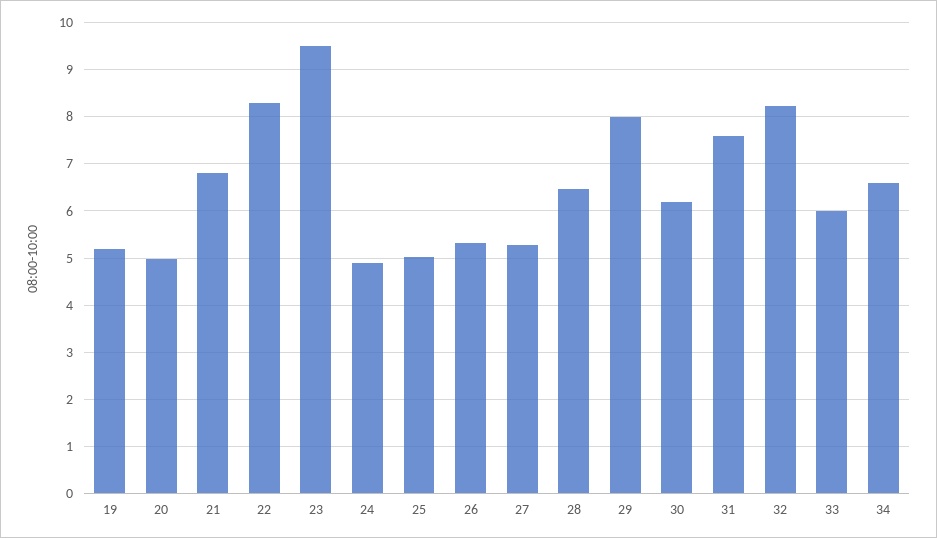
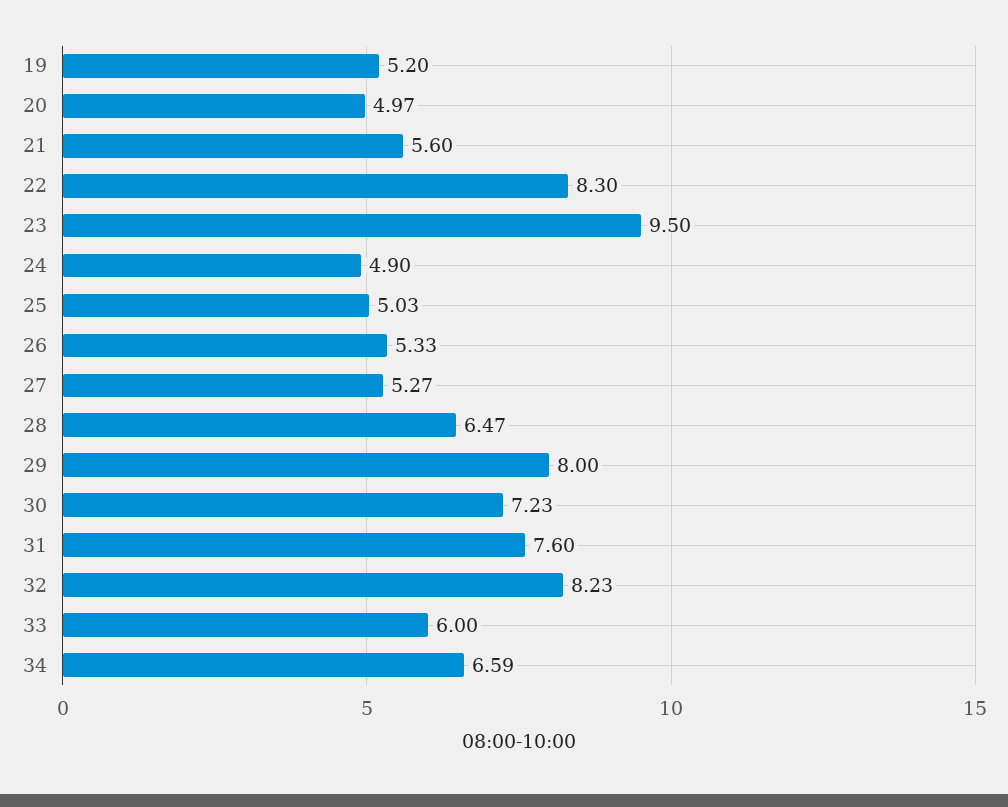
  {
    "19": 5.2,
    "20": 4.97,
-   "21": 6.8,
+   "21": 5.6,
    "22": 8.3,
    "23": 9.5,
    "24": 4.9,
    "25": 5.03,
    "26": 5.33,
    "27": 5.27,
    "28": 6.47,
    "29": 8,
-   "30": 6.2,
+   "30": 7.23,
    "31": 7.6,
    "32": 8.23,
    "33": 6,
    "34": 6.59
  }

